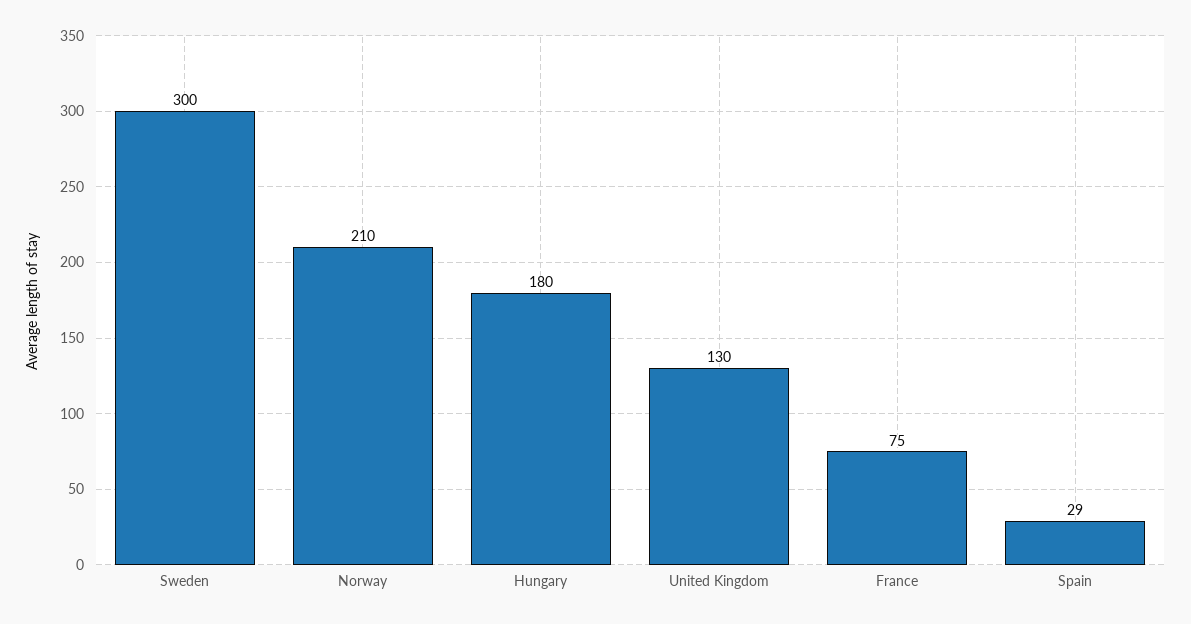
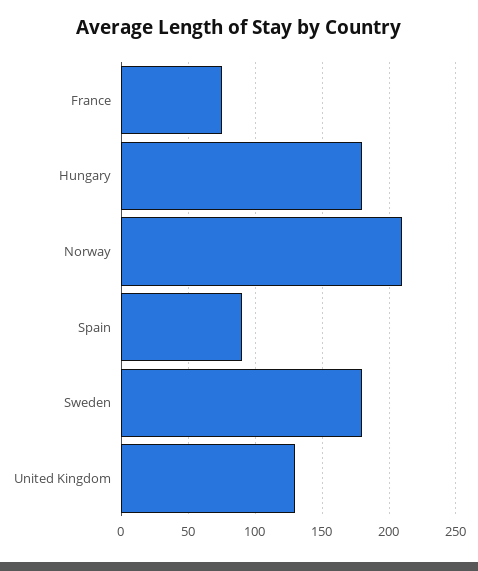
  {
-   "Sweden": 300,
+   "Sweden": 180,
    "Norway": 210,
    "Hungary": 180,
    "United Kingdom": 130,
    "France": 75,
-   "Spain": 29
+   "Spain": 90
  }

